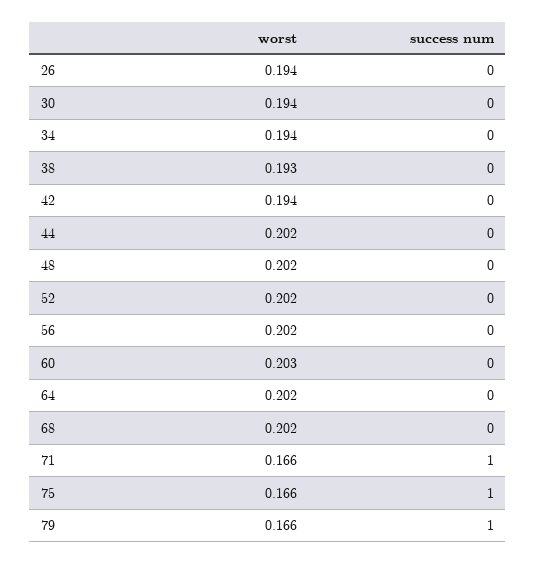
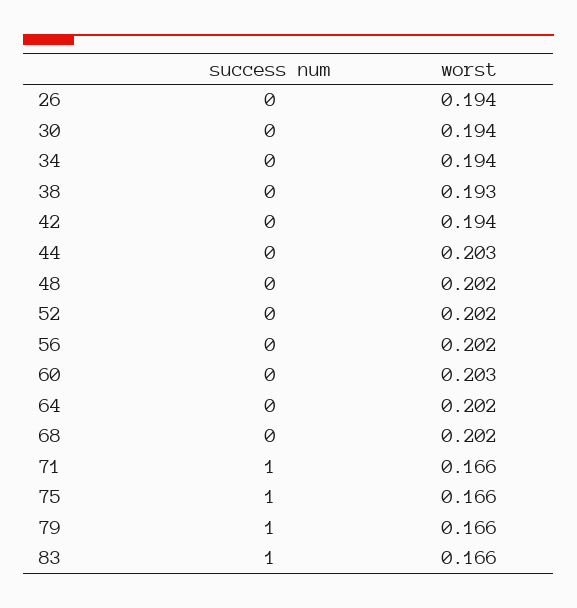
  {
    "worst": {
      "26": 0.194,
      "30": 0.194,
      "34": 0.194,
      "38": 0.193,
      "42": 0.194,
-     "44": 0.202,
+     "44": 0.203,
      "48": 0.202,
      "52": 0.202,
      "56": 0.202,
      "60": 0.203,
      "64": 0.202,
      "68": 0.202,
      "71": 0.166,
      "75": 0.166,
-     "79": 0.166
+     "79": 0.166,
+     "83": 0.166
    },
    "success num": {
      "26": 0,
      "30": 0,
      "34": 0,
      "38": 0,
      "42": 0,
      "44": 0,
      "48": 0,
      "52": 0,
      "56": 0,
      "60": 0,
      "64": 0,
      "68": 0,
      "71": 1,
      "75": 1,
-     "79": 1
+     "79": 1,
+     "83": 1
    }
  }

